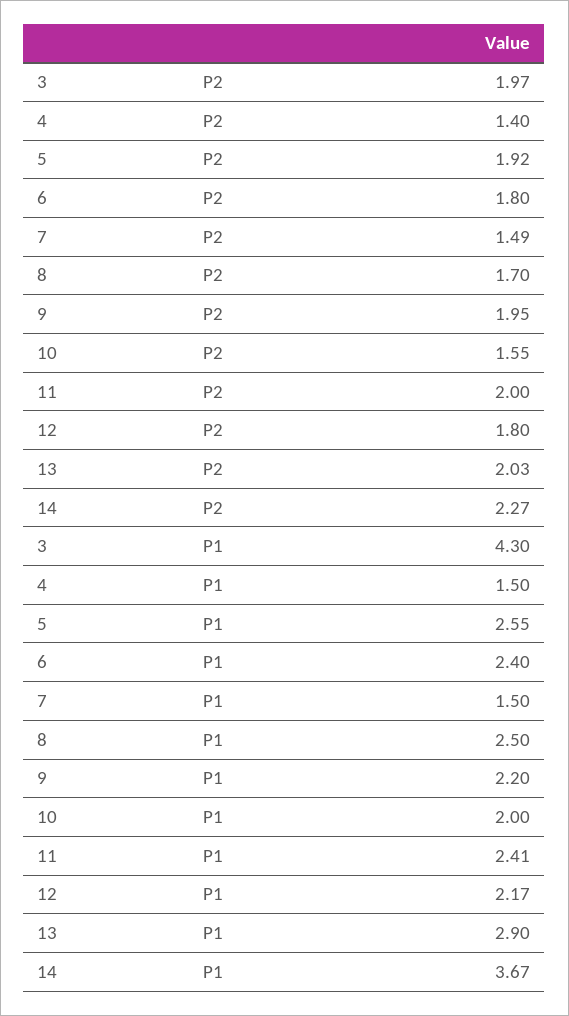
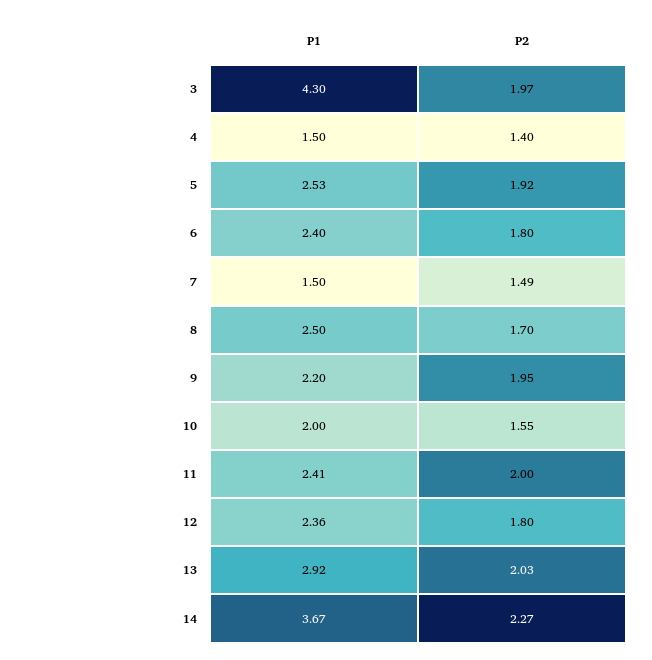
  {
    "3": {
      "P2": 1.97,
      "P1": 4.3
    },
    "4": {
      "P2": 1.4,
      "P1": 1.5
    },
    "5": {
      "P2": 1.92,
-     "P1": 2.55
+     "P1": 2.53
    },
    "6": {
      "P2": 1.8,
      "P1": 2.4
    },
    "7": {
      "P2": 1.49,
      "P1": 1.5
    },
    "8": {
      "P2": 1.7,
      "P1": 2.5
    },
    "9": {
      "P2": 1.95,
      "P1": 2.2
    },
    "10": {
      "P2": 1.55,
      "P1": 2
    },
    "11": {
      "P2": 2,
      "P1": 2.41
    },
    "12": {
      "P2": 1.8,
-     "P1": 2.17
+     "P1": 2.36
    },
    "13": {
      "P2": 2.03,
-     "P1": 2.9
+     "P1": 2.92
    },
    "14": {
      "P2": 2.27,
      "P1": 3.67
    }
  }

